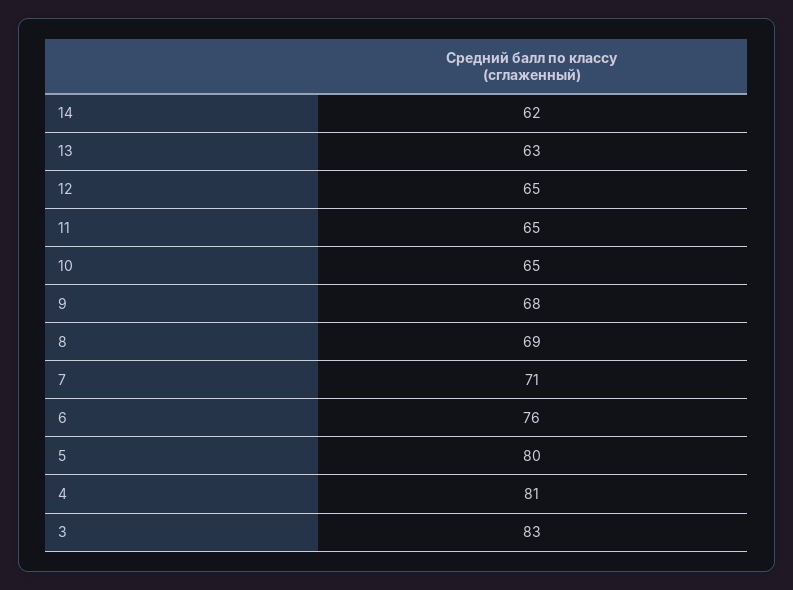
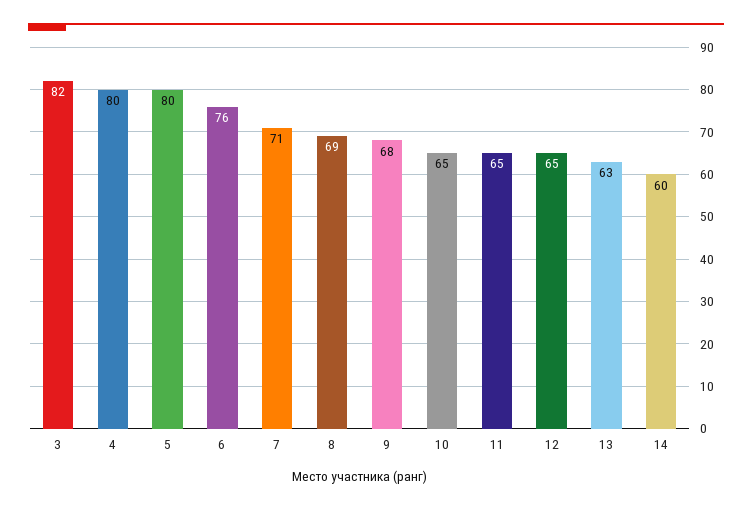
  {
-   "14": 62,
+   "14": 60,
    "13": 63,
    "12": 65,
    "11": 65,
    "10": 65,
    "9": 68,
    "8": 69,
    "7": 71,
    "6": 76,
    "5": 80,
-   "4": 81,
+   "4": 80,
-   "3": 83
+   "3": 82
  }

